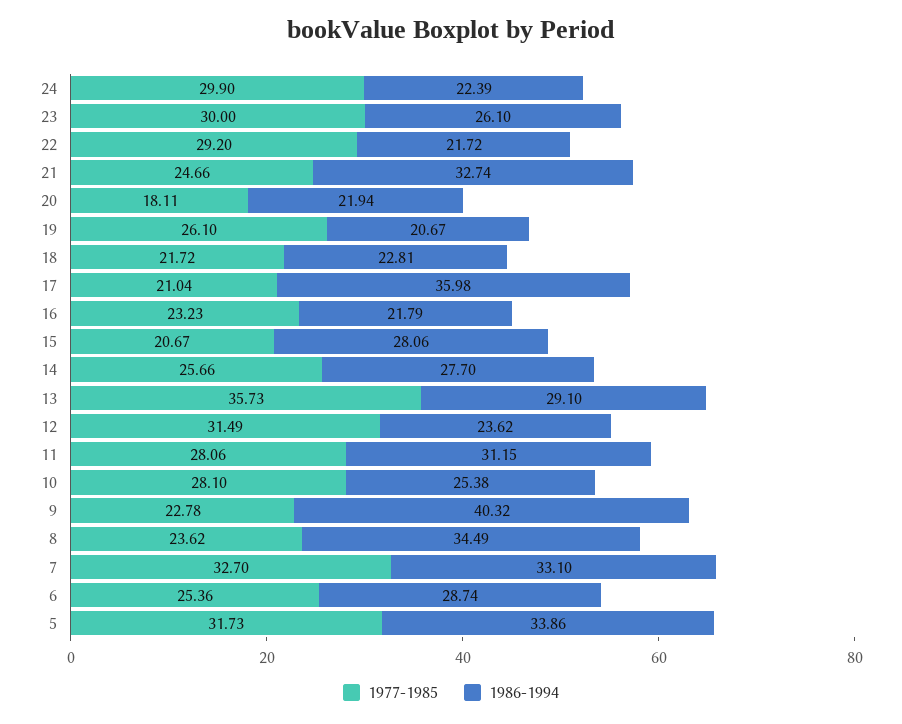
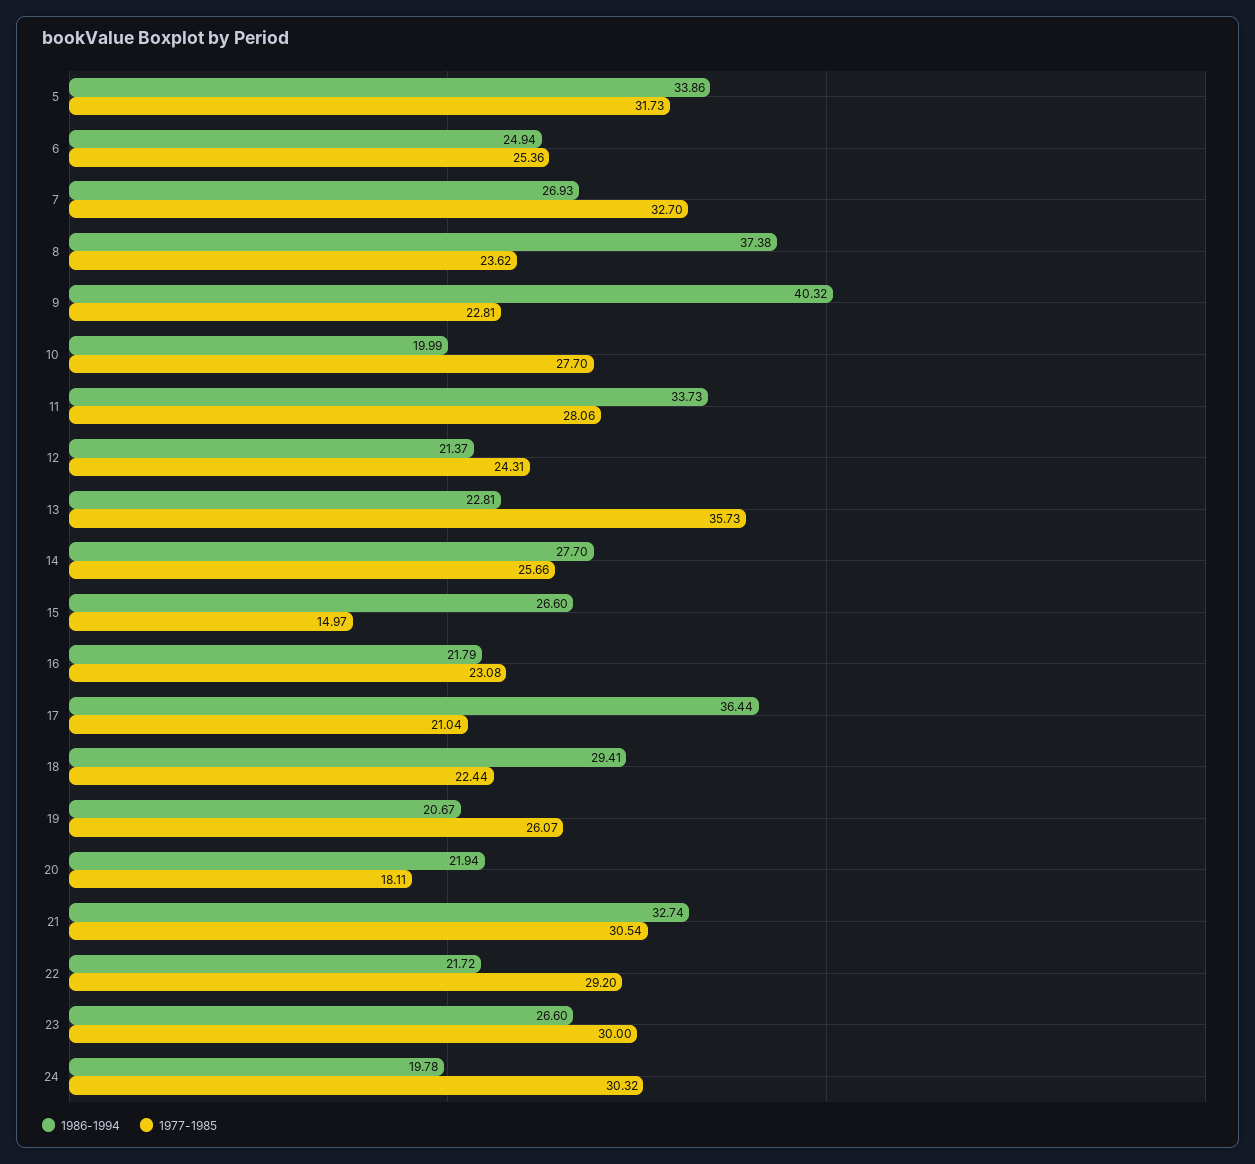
  {
    "1977-1985": {
-     "24": 29.9,
+     "24": 30.32,
      "23": 30,
      "22": 29.2,
-     "21": 24.66,
+     "21": 30.54,
      "20": 18.11,
-     "19": 26.1,
+     "19": 26.07,
-     "18": 21.72,
+     "18": 22.44,
      "17": 21.04,
-     "16": 23.23,
+     "16": 23.08,
-     "15": 20.67,
+     "15": 14.97,
      "14": 25.66,
      "13": 35.73,
-     "12": 31.49,
+     "12": 24.31,
      "11": 28.06,
-     "10": 28.1,
+     "10": 27.7,
-     "9": 22.78,
+     "9": 22.81,
      "8": 23.62,
      "7": 32.7,
      "6": 25.36,
      "5": 31.73
    },
    "1986-1994": {
-     "24": 22.39,
+     "24": 19.78,
-     "23": 26.1,
+     "23": 26.6,
      "22": 21.72,
      "21": 32.74,
      "20": 21.94,
      "19": 20.67,
-     "18": 22.81,
+     "18": 29.41,
-     "17": 35.98,
+     "17": 36.44,
      "16": 21.79,
-     "15": 28.06,
+     "15": 26.6,
      "14": 27.7,
-     "13": 29.1,
+     "13": 22.81,
-     "12": 23.62,
+     "12": 21.37,
-     "11": 31.15,
+     "11": 33.73,
-     "10": 25.38,
+     "10": 19.99,
      "9": 40.32,
-     "8": 34.49,
+     "8": 37.38,
-     "7": 33.1,
+     "7": 26.93,
-     "6": 28.74,
+     "6": 24.94,
      "5": 33.86
    }
  }

